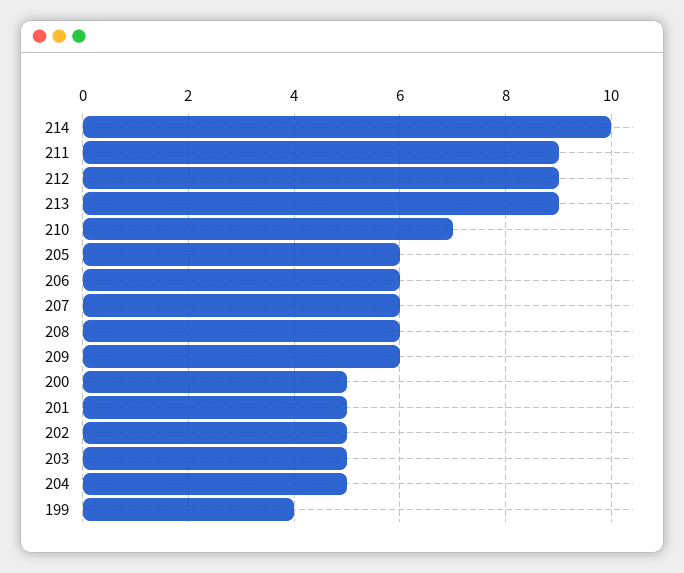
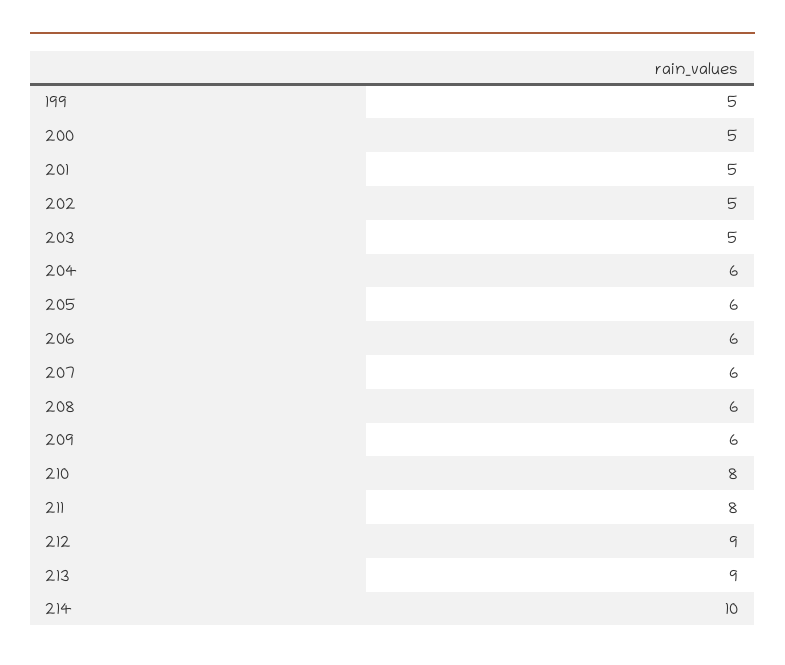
  {
    "214": 10,
-   "211": 9,
+   "211": 8,
    "212": 9,
    "213": 9,
-   "210": 7,
+   "210": 8,
    "205": 6,
    "206": 6,
    "207": 6,
    "208": 6,
    "209": 6,
    "200": 5,
    "201": 5,
    "202": 5,
    "203": 5,
-   "204": 5,
+   "204": 6,
-   "199": 4
+   "199": 5
  }

